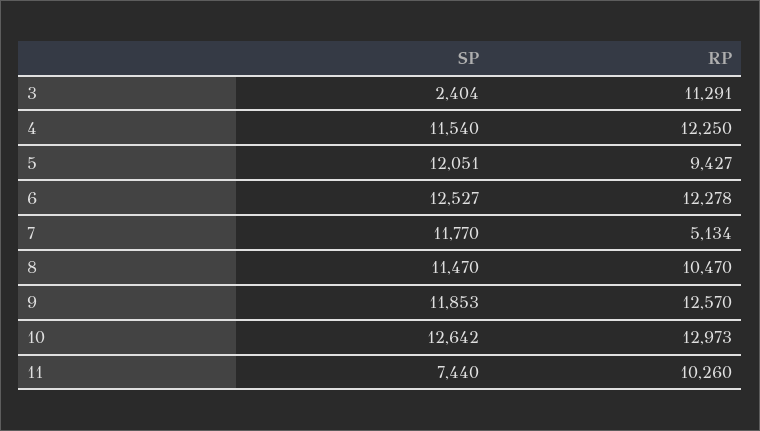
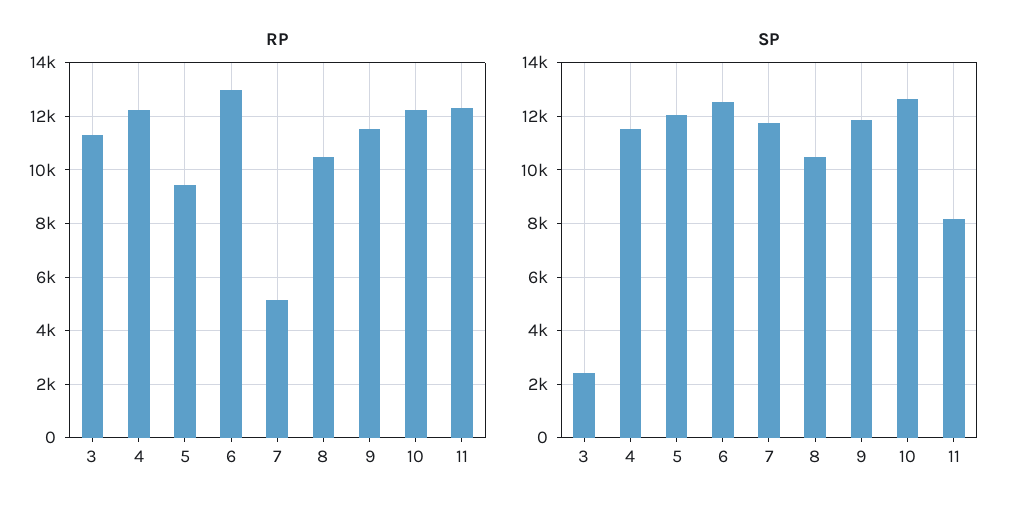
  {
    "SP": {
      "3": 2404,
      "4": 11540,
      "5": 12051,
      "6": 12527,
      "7": 11770,
-     "8": 11470,
+     "8": 10500,
      "9": 11853,
      "10": 12642,
-     "11": 7440
+     "11": 8250
    },
    "RP": {
      "3": 11291,
      "4": 12250,
      "5": 9427,
-     "6": 12278,
+     "6": 13000,
      "7": 5134,
      "8": 10470,
-     "9": 12570,
+     "9": 11500,
-     "10": 12973,
+     "10": 12250,
-     "11": 10260
+     "11": 12250
    }
  }

